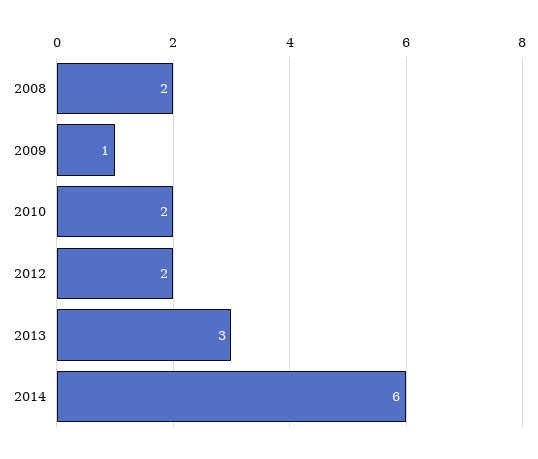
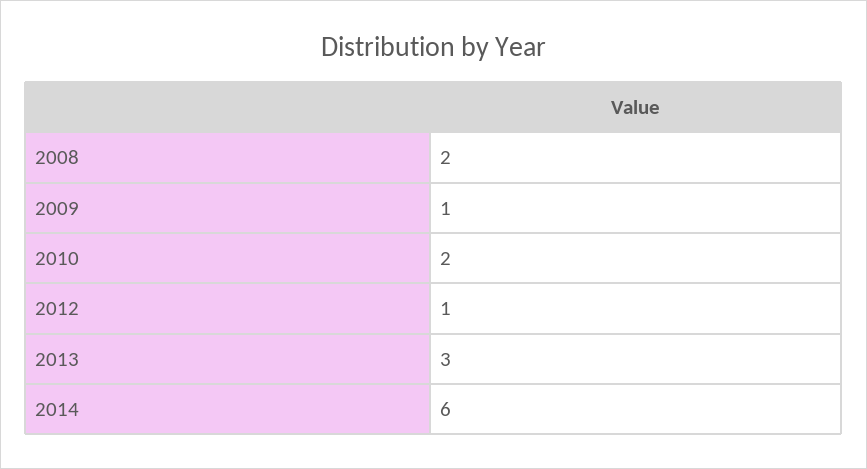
  {
    "2008": 2,
    "2009": 1,
    "2010": 2,
-   "2012": 2,
+   "2012": 1,
    "2013": 3,
    "2014": 6
  }

